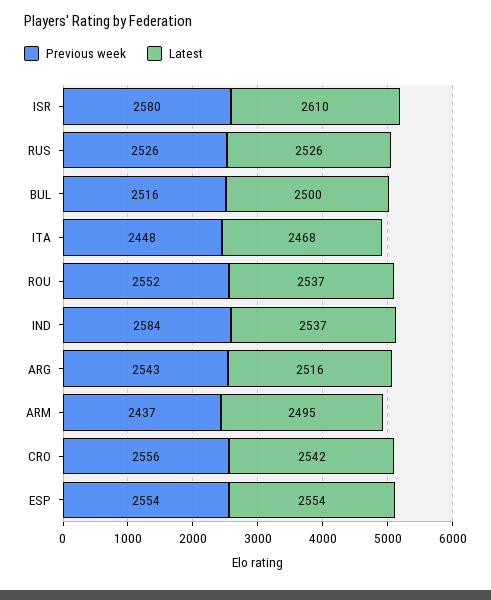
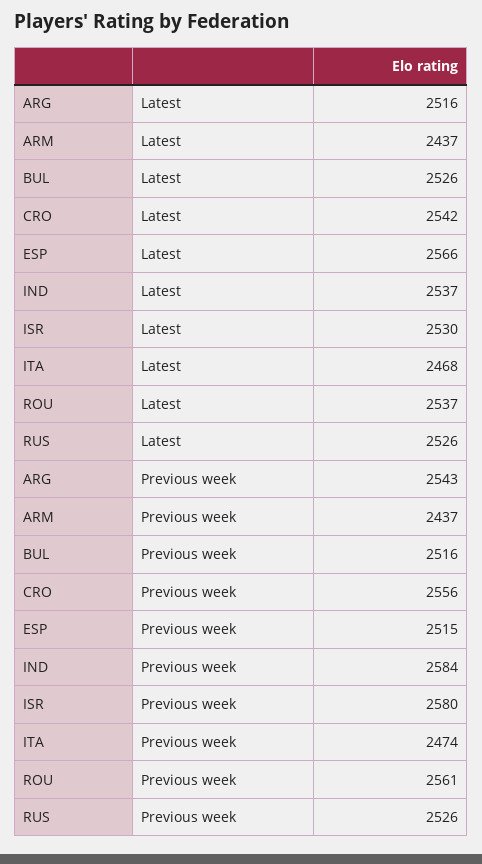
  {
    "Previous week": {
      "ISR": 2580,
      "RUS": 2526,
      "BUL": 2516,
-     "ITA": 2448,
+     "ITA": 2474,
-     "ROU": 2552,
+     "ROU": 2561,
      "IND": 2584,
      "ARG": 2543,
      "ARM": 2437,
      "CRO": 2556,
-     "ESP": 2554
+     "ESP": 2515
    },
    "Latest": {
-     "ISR": 2610,
+     "ISR": 2530,
      "RUS": 2526,
-     "BUL": 2500,
+     "BUL": 2526,
      "ITA": 2468,
      "ROU": 2537,
      "IND": 2537,
      "ARG": 2516,
-     "ARM": 2495,
+     "ARM": 2437,
      "CRO": 2542,
-     "ESP": 2554
+     "ESP": 2566
    }
  }

